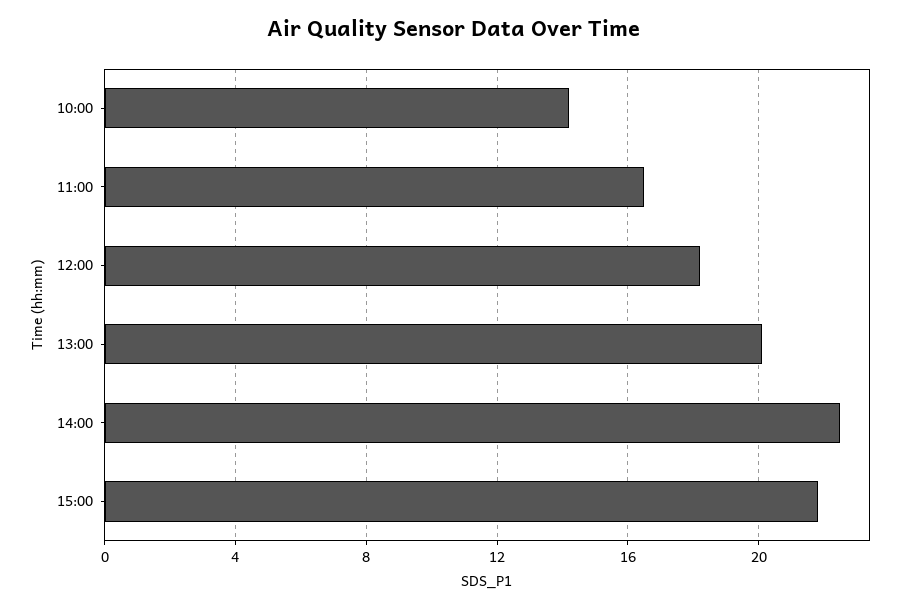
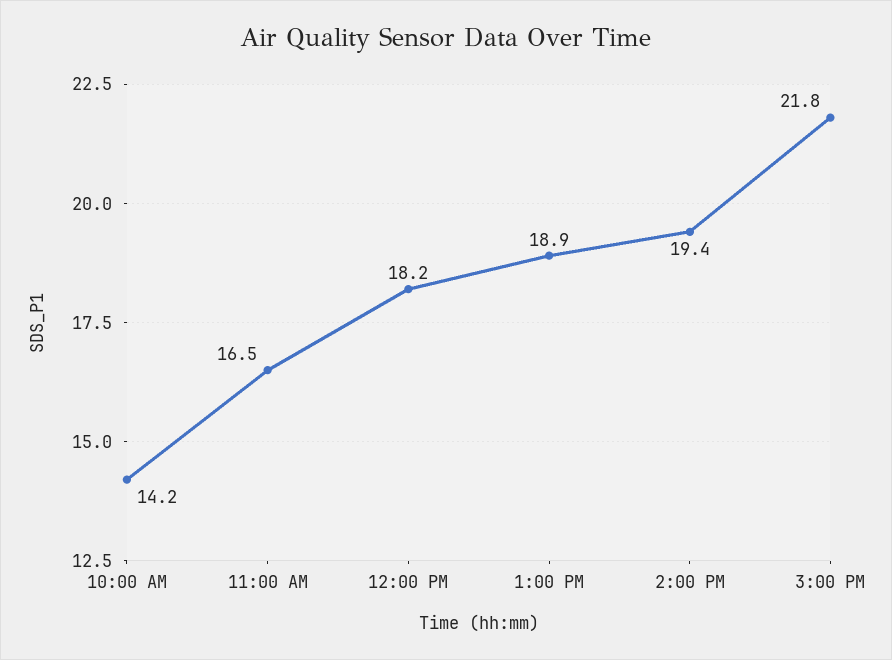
  {
    "10:00": 14.2,
    "11:00": 16.5,
    "12:00": 18.2,
-   "13:00": 20,
+   "13:00": 18.9,
-   "14:00": 22.5,
+   "14:00": 19.4,
    "15:00": 21.8
  }

